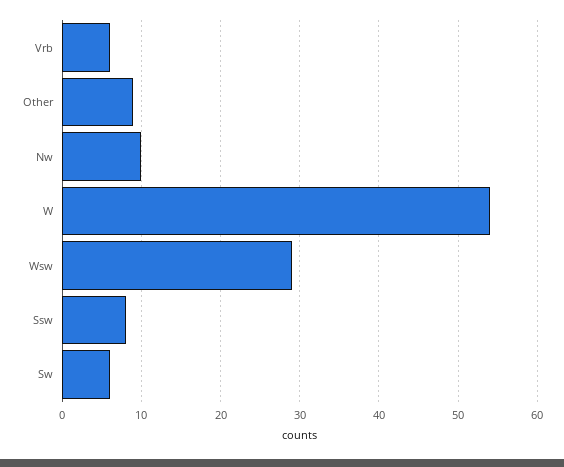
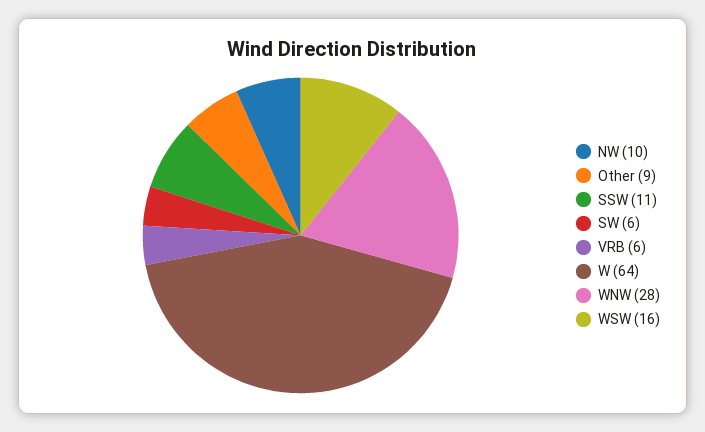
  {
    "Vrb": 6,
    "Other": 9,
    "Nw": 10,
-   "W": 54,
+   "W": 64,
-   "Wsw": 29,
+   "Wsw": 16,
-   "Ssw": 8,
+   "Ssw": 11,
-   "Sw": 6
+   "Sw": 6,
+   "WNW": 28
  }

